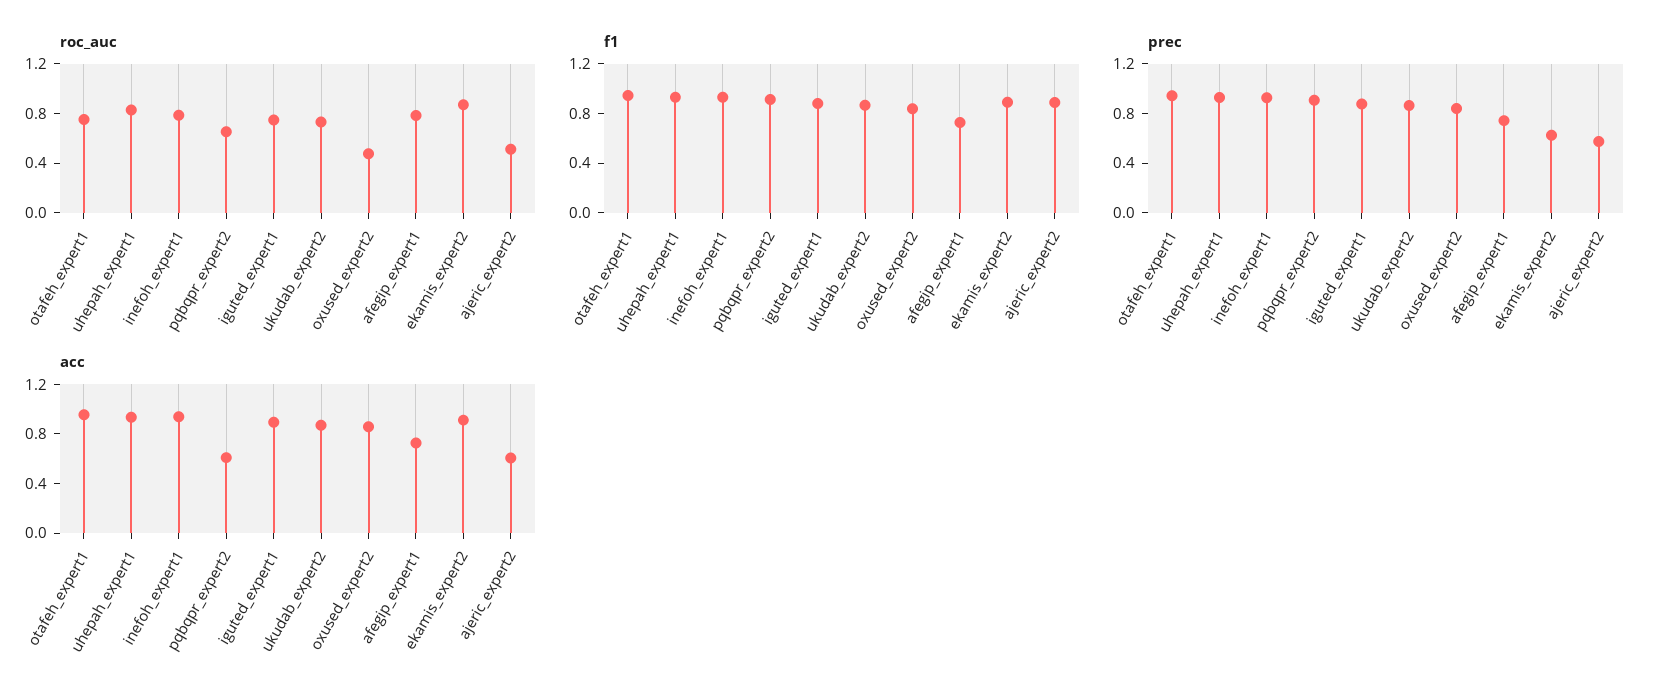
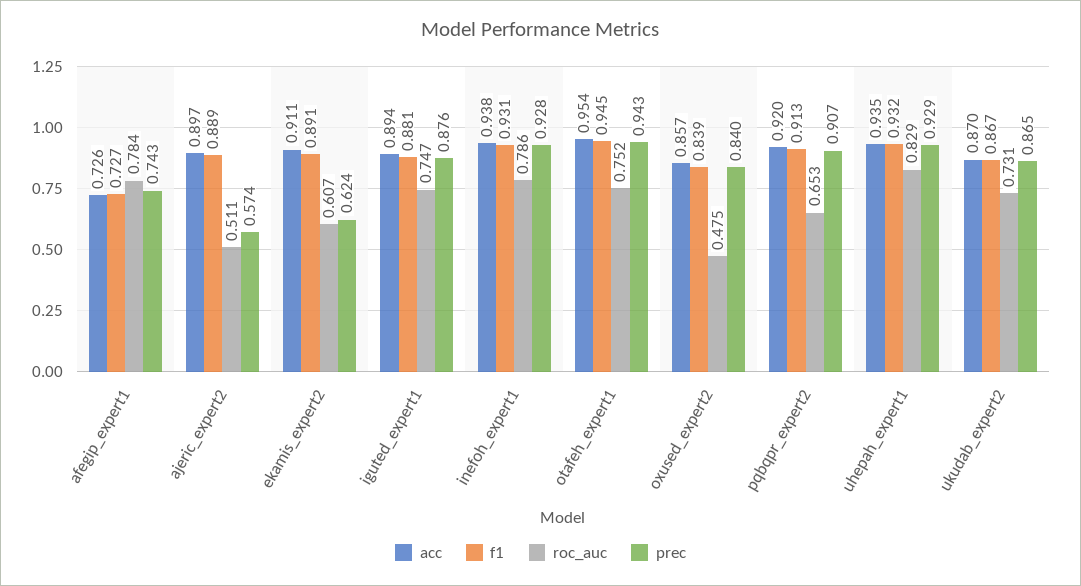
  {
    "roc_auc": {
      "otafeh_expert1": 0.752,
      "uhepah_expert1": 0.829,
      "inefoh_expert1": 0.786,
      "pqbqpr_expert2": 0.653,
      "iguted_expert1": 0.747,
      "ukudab_expert2": 0.731,
      "oxused_expert2": 0.475,
      "afegip_expert1": 0.784,
-     "ekamis_expert2": 0.9,
+     "ekamis_expert2": 0.607,
      "ajeric_expert2": 0.511
    },
    "f1": {
      "otafeh_expert1": 0.945,
      "uhepah_expert1": 0.932,
      "inefoh_expert1": 0.931,
      "pqbqpr_expert2": 0.913,
      "iguted_expert1": 0.881,
      "ukudab_expert2": 0.867,
      "oxused_expert2": 0.839,
      "afegip_expert1": 0.727,
      "ekamis_expert2": 0.891,
      "ajeric_expert2": 0.889
    },
    "prec": {
      "otafeh_expert1": 0.943,
      "uhepah_expert1": 0.929,
      "inefoh_expert1": 0.928,
      "pqbqpr_expert2": 0.907,
      "iguted_expert1": 0.876,
      "ukudab_expert2": 0.865,
      "oxused_expert2": 0.84,
      "afegip_expert1": 0.743,
      "ekamis_expert2": 0.624,
      "ajeric_expert2": 0.574
    },
    "acc": {
      "otafeh_expert1": 0.954,
      "uhepah_expert1": 0.935,
      "inefoh_expert1": 0.938,
-     "pqbqpr_expert2": 0.6,
+     "pqbqpr_expert2": 0.92,
      "iguted_expert1": 0.894,
      "ukudab_expert2": 0.87,
      "oxused_expert2": 0.857,
      "afegip_expert1": 0.726,
      "ekamis_expert2": 0.911,
-     "ajeric_expert2": 0.6
+     "ajeric_expert2": 0.897
    }
  }

